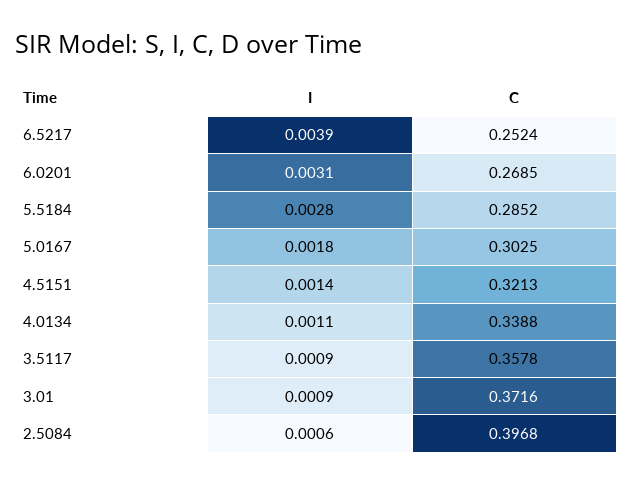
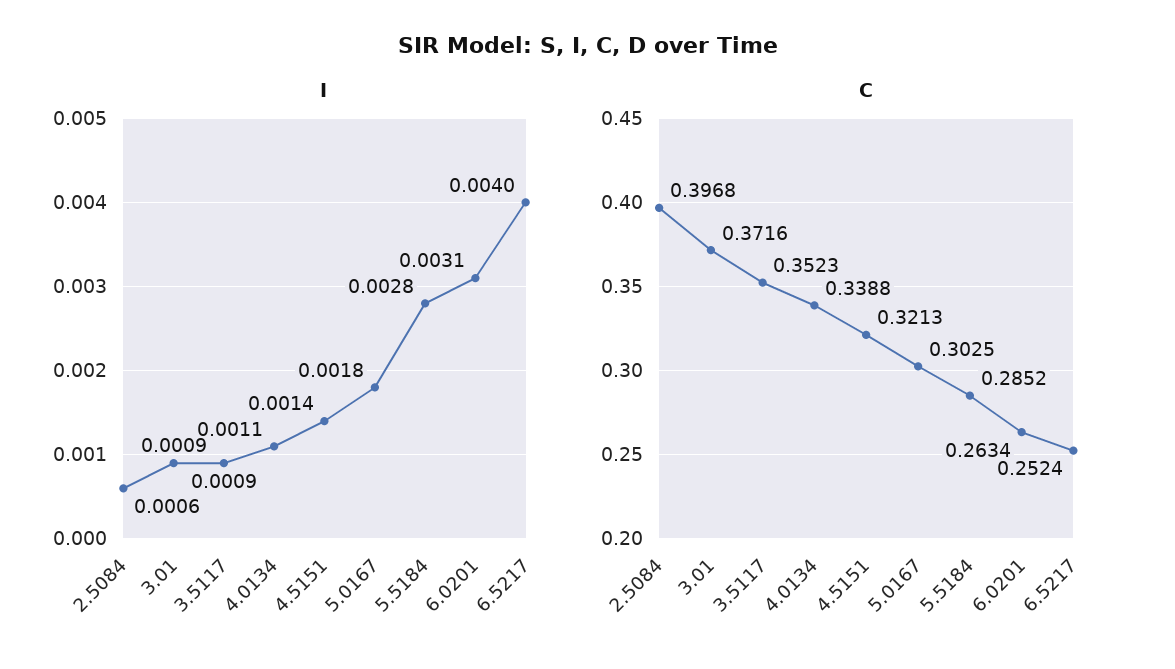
  {
    "I": {
-     "6.5217": 0.0039,
+     "6.5217": 0.004,
      "6.0201": 0.0031,
      "5.5184": 0.0028,
      "5.0167": 0.0018,
      "4.5151": 0.0014,
      "4.0134": 0.0011,
      "3.5117": 0.0009,
      "3.01": 0.0009,
      "2.5084": 0.0006
    },
    "C": {
      "6.5217": 0.2524,
-     "6.0201": 0.2685,
+     "6.0201": 0.2634,
      "5.5184": 0.2852,
      "5.0167": 0.3025,
      "4.5151": 0.3213,
      "4.0134": 0.3388,
-     "3.5117": 0.3578,
+     "3.5117": 0.3523,
      "3.01": 0.3716,
      "2.5084": 0.3968
    }
  }

